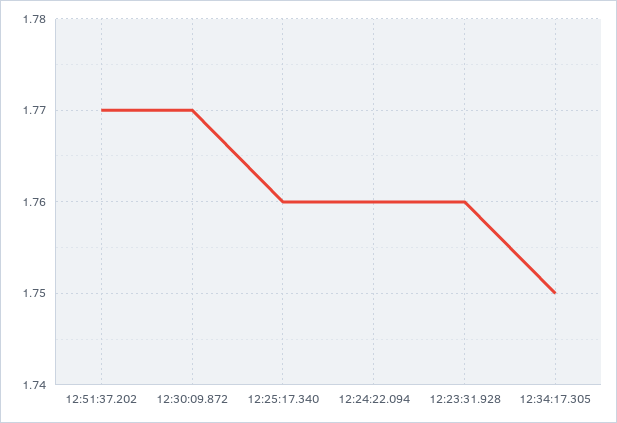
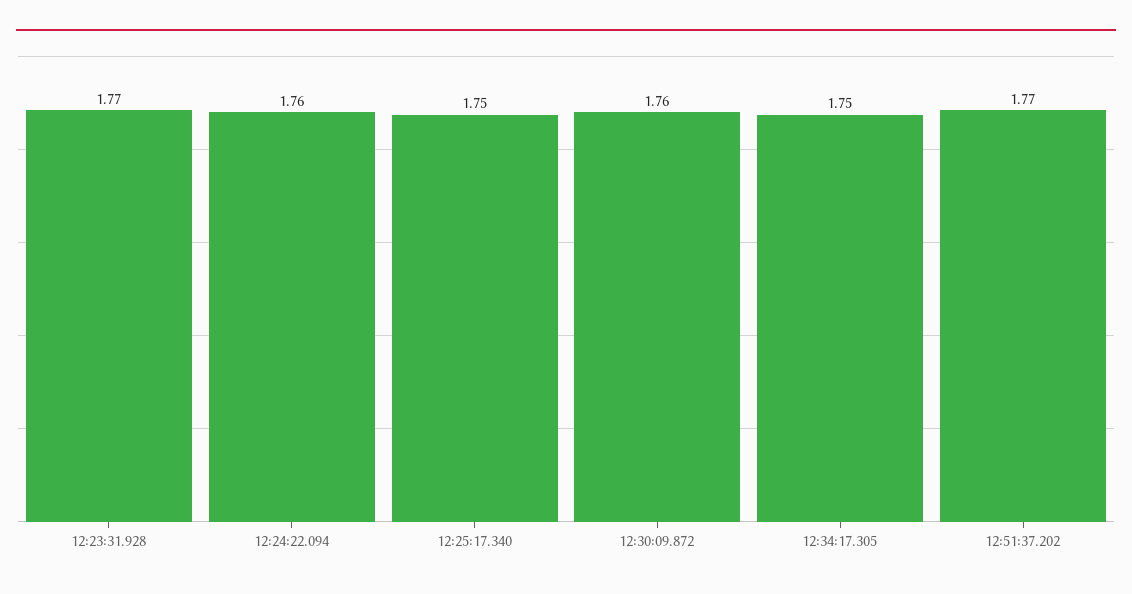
  {
    "12:51:37.202": 1.77,
-   "12:30:09.872": 1.77,
+   "12:30:09.872": 1.76,
-   "12:25:17.340": 1.76,
+   "12:25:17.340": 1.75,
    "12:24:22.094": 1.76,
-   "12:23:31.928": 1.76,
+   "12:23:31.928": 1.77,
    "12:34:17.305": 1.75
  }

